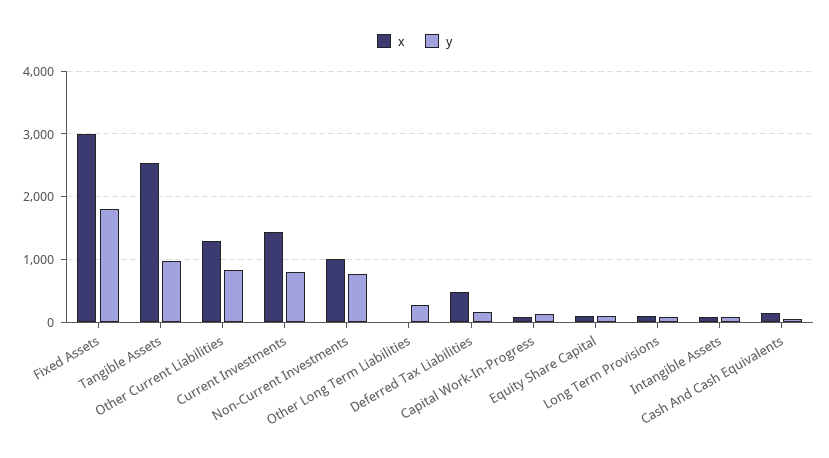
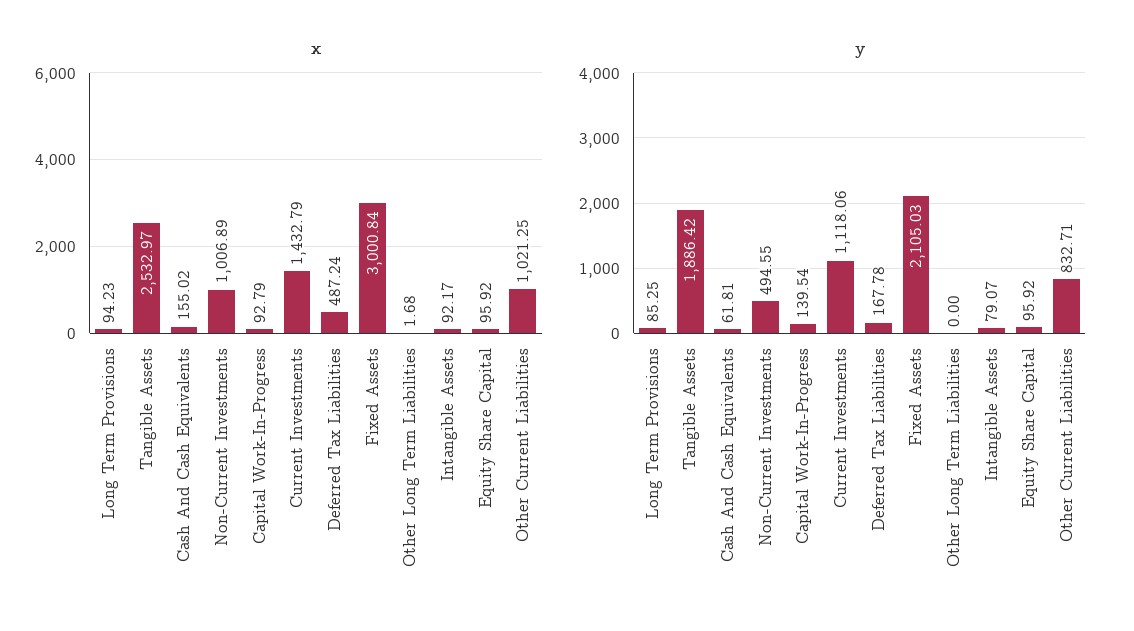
  {
    "x": {
      "Fixed Assets": 3000.84,
      "Tangible Assets": 2532.97,
-     "Other Current Liabilities": 1300,
+     "Other Current Liabilities": 1021.25,
      "Current Investments": 1432.79,
      "Non-Current Investments": 1006.89,
      "Other Long Term Liabilities": 1.68,
      "Deferred Tax Liabilities": 487.24,
      "Capital Work-In-Progress": 92.79,
      "Equity Share Capital": 95.92,
      "Long Term Provisions": 94.23,
      "Intangible Assets": 92.17,
      "Cash And Cash Equivalents": 155.02
    },
    "y": {
-     "Fixed Assets": 1800,
+     "Fixed Assets": 2105.03,
-     "Tangible Assets": 1000,
+     "Tangible Assets": 1886.42,
      "Other Current Liabilities": 832.71,
-     "Current Investments": 800,
+     "Current Investments": 1118.06,
-     "Non-Current Investments": 800,
+     "Non-Current Investments": 494.55,
-     "Other Long Term Liabilities": 300,
+     "Other Long Term Liabilities": 0,
      "Deferred Tax Liabilities": 167.78,
      "Capital Work-In-Progress": 139.54,
      "Equity Share Capital": 95.92,
      "Long Term Provisions": 85.25,
      "Intangible Assets": 79.07,
      "Cash And Cash Equivalents": 61.81
    }
  }

